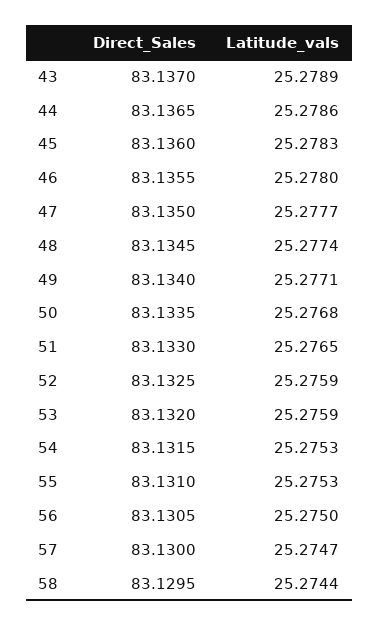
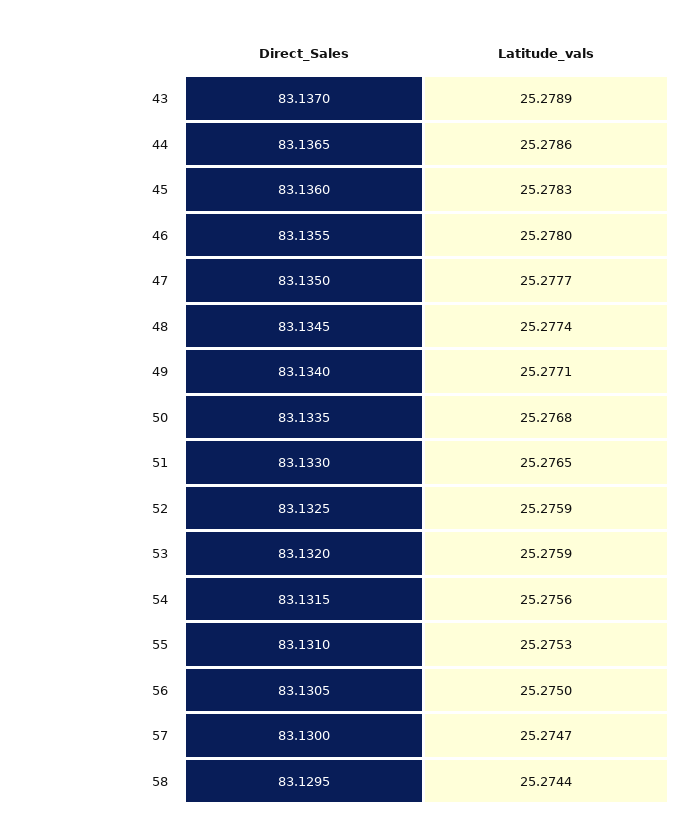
  {
    "Direct_Sales": {
      "43": 83.137,
      "44": 83.1365,
      "45": 83.136,
      "46": 83.1355,
      "47": 83.135,
      "48": 83.1345,
      "49": 83.134,
      "50": 83.1335,
      "51": 83.133,
      "52": 83.1325,
      "53": 83.132,
      "54": 83.1315,
      "55": 83.131,
      "56": 83.1305,
      "57": 83.13,
      "58": 83.1295
    },
    "Latitude_vals": {
      "43": 25.2789,
      "44": 25.2786,
      "45": 25.2783,
      "46": 25.278,
      "47": 25.2777,
      "48": 25.2774,
      "49": 25.2771,
      "50": 25.2768,
      "51": 25.2765,
      "52": 25.2759,
      "53": 25.2759,
-     "54": 25.2753,
+     "54": 25.2756,
      "55": 25.2753,
      "56": 25.275,
      "57": 25.2747,
      "58": 25.2744
    }
  }

